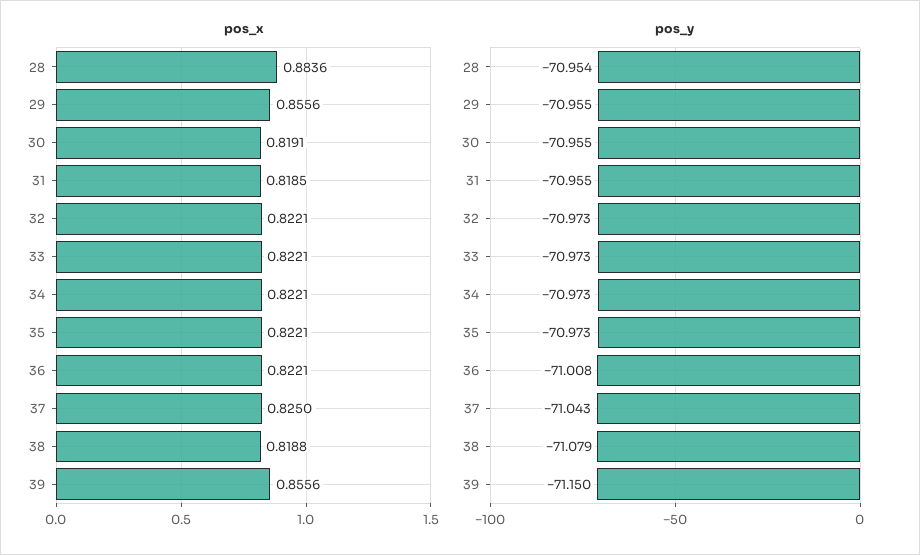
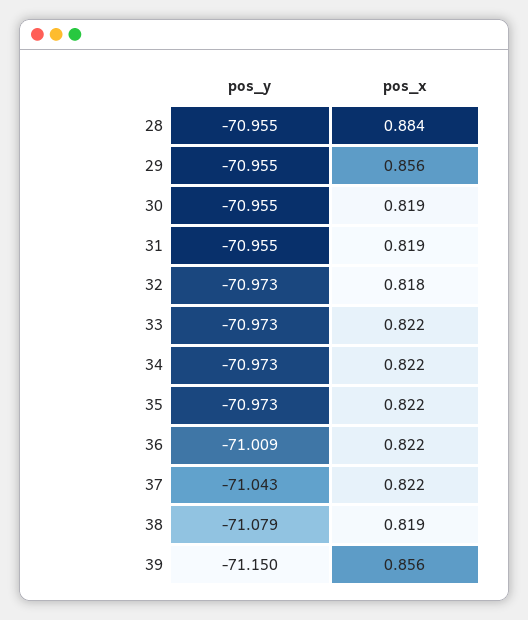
  {
    "pos_x": {
      "28": 0.8836,
      "29": 0.8556,
      "30": 0.8191,
      "31": 0.8185,
-     "32": 0.8221,
+     "32": 0.818,
      "33": 0.8221,
      "34": 0.8221,
      "35": 0.8221,
      "36": 0.8221,
-     "37": 0.825,
+     "37": 0.822,
      "38": 0.8188,
      "39": 0.8556
    },
    "pos_y": {
-     "28": -70.954,
+     "28": -70.955,
      "29": -70.955,
      "30": -70.955,
      "31": -70.955,
      "32": -70.973,
      "33": -70.973,
      "34": -70.973,
      "35": -70.973,
-     "36": -71.008,
+     "36": -71.009,
      "37": -71.043,
      "38": -71.079,
      "39": -71.15
    }
  }

